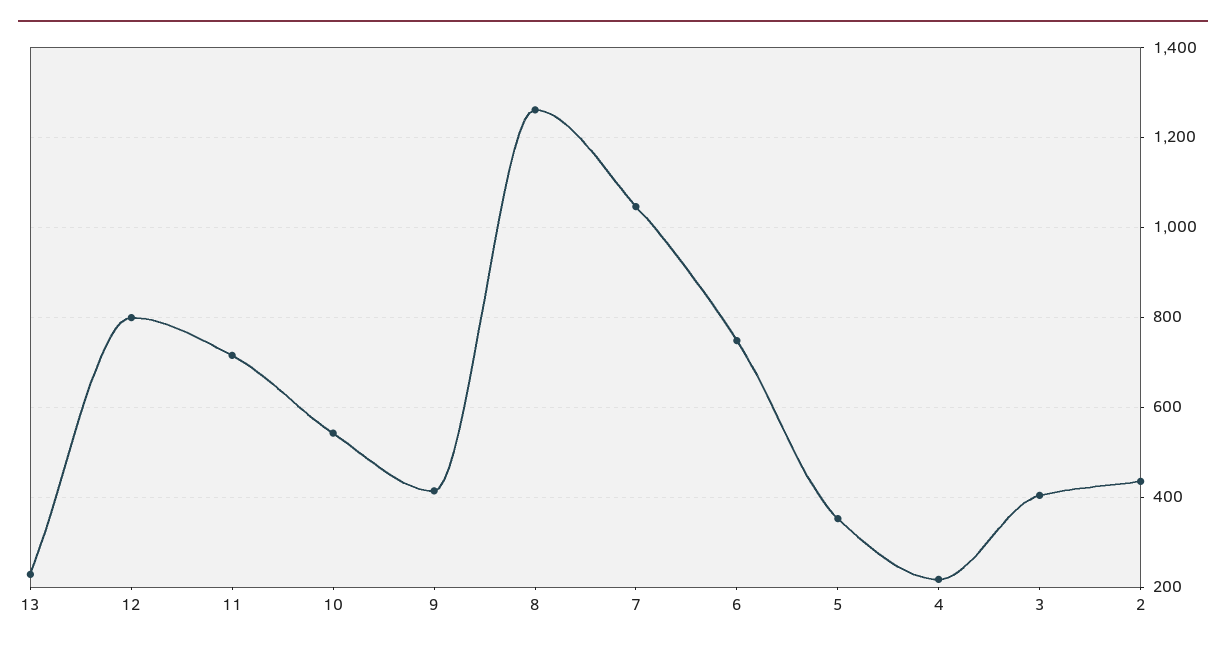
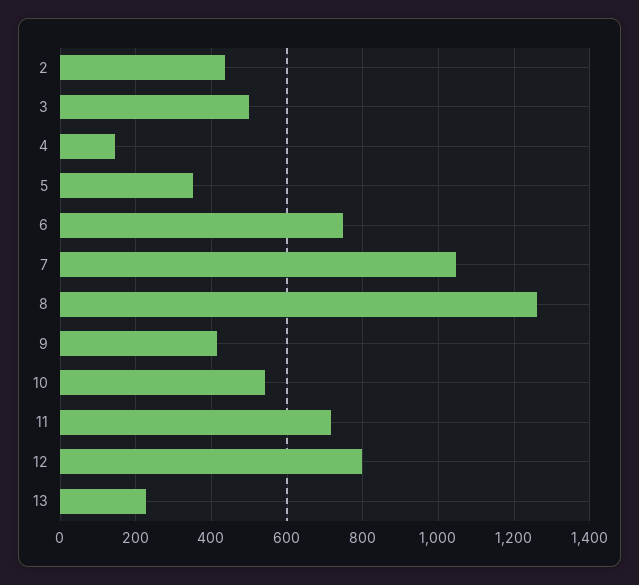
  {
    "13": 220,
    "12": 800,
    "11": 720,
    "10": 540,
    "9": 420,
    "8": 1260,
    "7": 1040,
    "6": 740,
    "5": 360,
-   "4": 220,
+   "4": 140,
-   "3": 400,
+   "3": 500,
    "2": 440
  }

